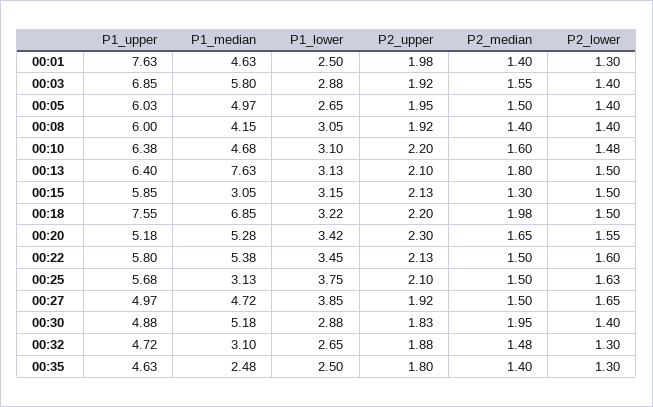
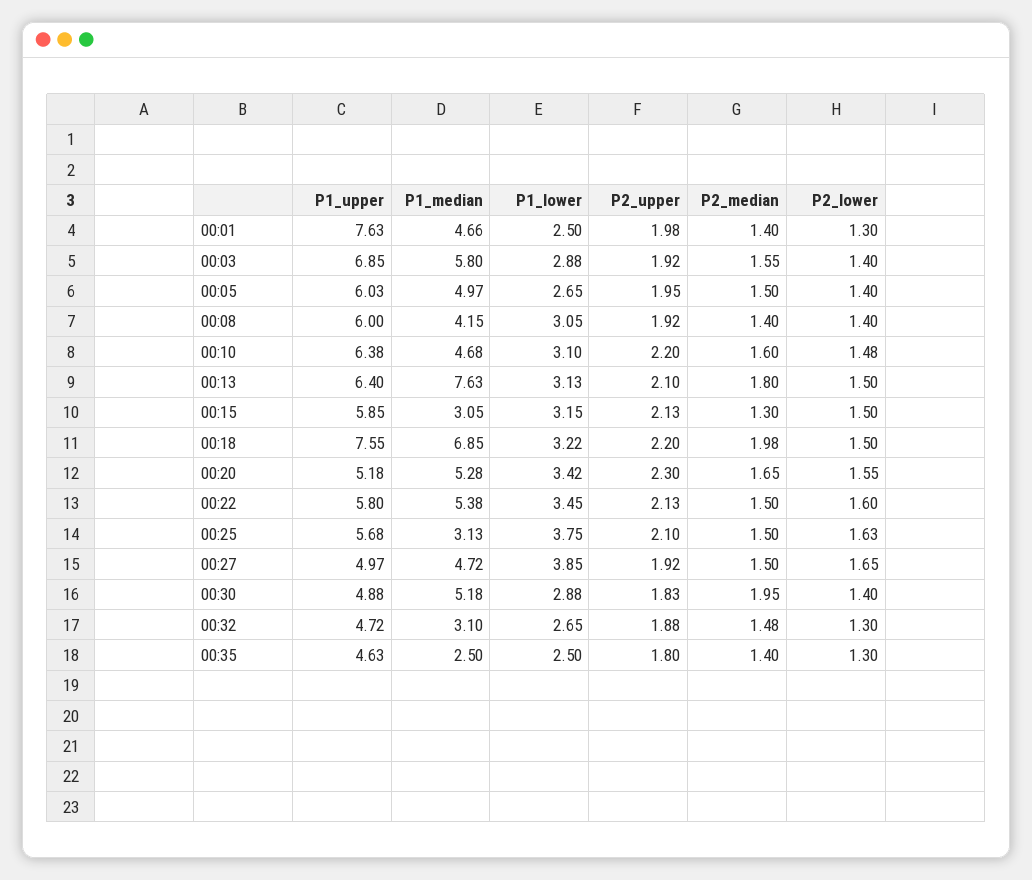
  {
    "P1_upper": {
      "00:01": 7.63,
      "00:03": 6.85,
      "00:05": 6.03,
      "00:08": 6,
      "00:10": 6.38,
      "00:13": 6.4,
      "00:15": 5.85,
      "00:18": 7.55,
      "00:20": 5.18,
      "00:22": 5.8,
      "00:25": 5.68,
      "00:27": 4.97,
      "00:30": 4.88,
      "00:32": 4.72,
      "00:35": 4.63
    },
    "P1_median": {
-     "00:01": 4.63,
+     "00:01": 4.66,
      "00:03": 5.8,
      "00:05": 4.97,
      "00:08": 4.15,
      "00:10": 4.68,
      "00:13": 7.63,
      "00:15": 3.05,
      "00:18": 6.85,
      "00:20": 5.28,
      "00:22": 5.38,
      "00:25": 3.13,
      "00:27": 4.72,
      "00:30": 5.18,
      "00:32": 3.1,
-     "00:35": 2.48
+     "00:35": 2.5
    },
    "P1_lower": {
      "00:01": 2.5,
      "00:03": 2.88,
      "00:05": 2.65,
      "00:08": 3.05,
      "00:10": 3.1,
      "00:13": 3.13,
      "00:15": 3.15,
      "00:18": 3.22,
      "00:20": 3.42,
      "00:22": 3.45,
      "00:25": 3.75,
      "00:27": 3.85,
      "00:30": 2.88,
      "00:32": 2.65,
      "00:35": 2.5
    },
    "P2_upper": {
      "00:01": 1.98,
      "00:03": 1.92,
      "00:05": 1.95,
      "00:08": 1.92,
      "00:10": 2.2,
      "00:13": 2.1,
      "00:15": 2.13,
      "00:18": 2.2,
      "00:20": 2.3,
      "00:22": 2.13,
      "00:25": 2.1,
      "00:27": 1.92,
      "00:30": 1.83,
      "00:32": 1.88,
      "00:35": 1.8
    },
    "P2_median": {
      "00:01": 1.4,
      "00:03": 1.55,
      "00:05": 1.5,
      "00:08": 1.4,
      "00:10": 1.6,
      "00:13": 1.8,
      "00:15": 1.3,
      "00:18": 1.98,
      "00:20": 1.65,
      "00:22": 1.5,
      "00:25": 1.5,
      "00:27": 1.5,
      "00:30": 1.95,
      "00:32": 1.48,
      "00:35": 1.4
    },
    "P2_lower": {
      "00:01": 1.3,
      "00:03": 1.4,
      "00:05": 1.4,
      "00:08": 1.4,
      "00:10": 1.48,
      "00:13": 1.5,
      "00:15": 1.5,
      "00:18": 1.5,
      "00:20": 1.55,
      "00:22": 1.6,
      "00:25": 1.63,
      "00:27": 1.65,
      "00:30": 1.4,
      "00:32": 1.3,
      "00:35": 1.3
    }
  }

